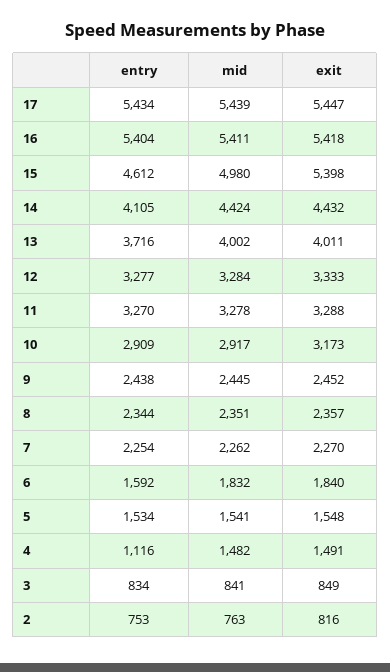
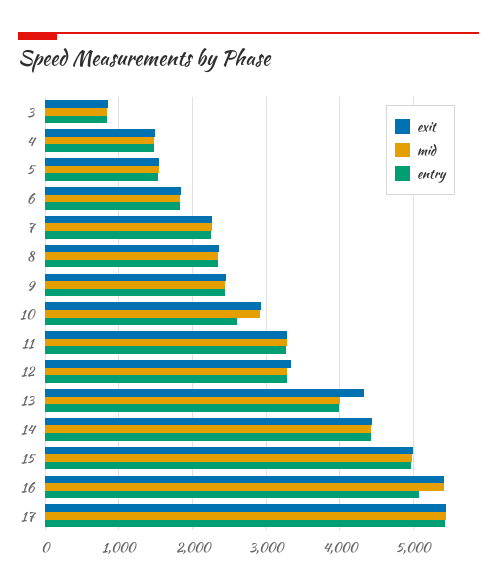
  {
    "entry": {
      "17": 5434,
-     "16": 5404,
+     "16": 5100,
-     "15": 4612,
+     "15": 5000,
-     "14": 4105,
+     "14": 4400,
-     "13": 3716,
+     "13": 4000,
      "12": 3277,
      "11": 3270,
-     "10": 2909,
+     "10": 2600,
      "9": 2438,
      "8": 2344,
      "7": 2254,
-     "6": 1592,
+     "6": 1800,
      "5": 1534,
-     "4": 1116,
+     "4": 1500,
-     "3": 834,
+     "3": 834
-     "2": 753
    },
    "mid": {
      "17": 5439,
      "16": 5411,
      "15": 4980,
      "14": 4424,
      "13": 4002,
      "12": 3284,
      "11": 3278,
      "10": 2917,
      "9": 2445,
      "8": 2351,
      "7": 2262,
      "6": 1832,
      "5": 1541,
      "4": 1482,
-     "3": 841,
+     "3": 841
-     "2": 763
    },
    "exit": {
      "17": 5447,
      "16": 5418,
-     "15": 5398,
+     "15": 5000,
      "14": 4432,
-     "13": 4011,
+     "13": 4300,
      "12": 3333,
      "11": 3288,
-     "10": 3173,
+     "10": 2900,
      "9": 2452,
      "8": 2357,
      "7": 2270,
      "6": 1840,
      "5": 1548,
      "4": 1491,
-     "3": 849,
+     "3": 849
-     "2": 816
    }
  }

